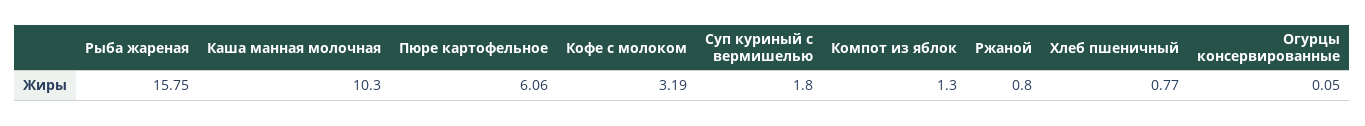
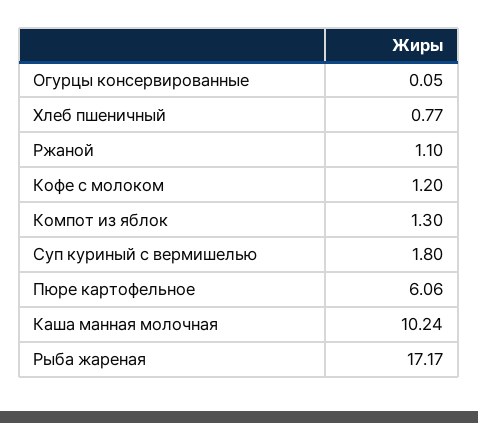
  {
-   "Рыба жареная": 15.75,
+   "Рыба жареная": 17.17,
-   "Каша манная молочная": 10.3,
+   "Каша манная молочная": 10.24,
    "Пюре картофельное": 6.06,
-   "Кофе с молоком": 3.19,
+   "Кофе с молоком": 1.2,
    "Суп куриный с вермишелью": 1.8,
    "Компот из яблок": 1.3,
-   "Ржаной": 0.8,
+   "Ржаной": 1.1,
    "Хлеб пшеничный": 0.77,
    "Огурцы консервированные": 0.05
  }

